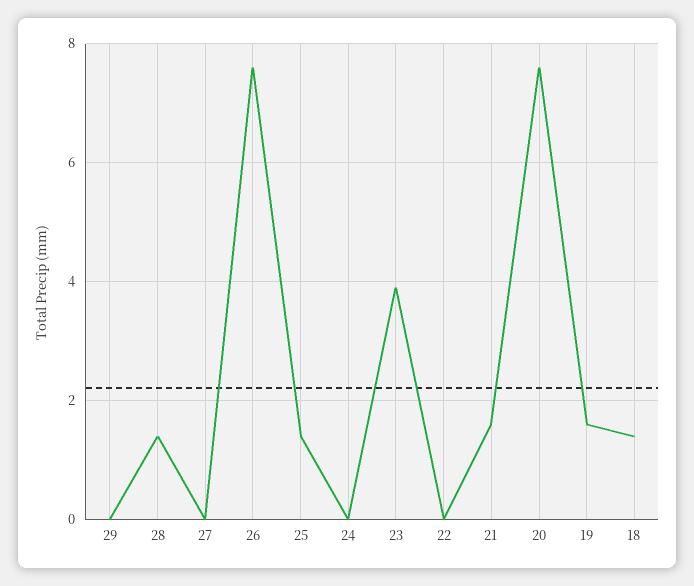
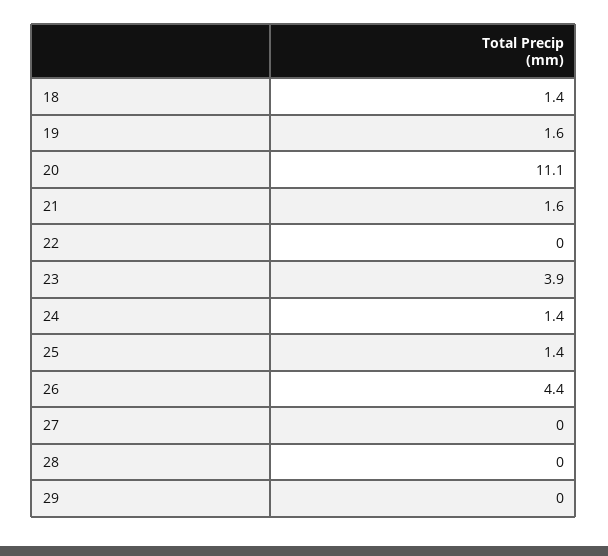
  {
    "29": 0,
-   "28": 1.5,
+   "28": 0,
    "27": 0,
-   "26": 7.5,
+   "26": 4.4,
    "25": 1.4,
-   "24": 0,
+   "24": 1.4,
    "23": 3.9,
    "22": 0,
    "21": 1.6,
-   "20": 7.5,
+   "20": 11.1,
    "19": 1.6,
    "18": 1.4
  }

